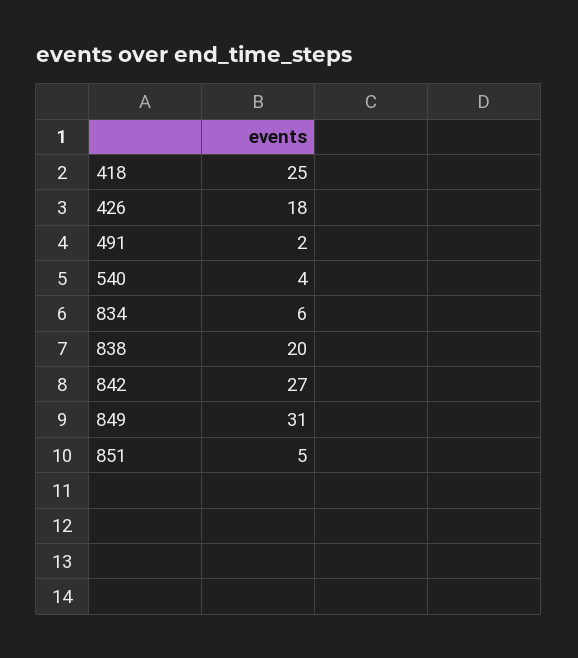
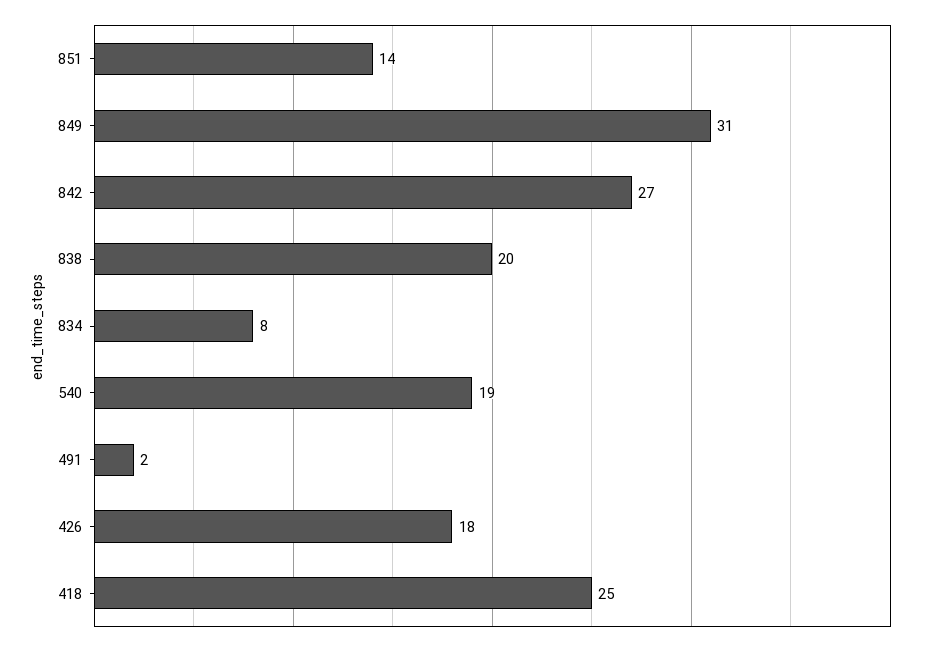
  {
    "418": 25,
    "426": 18,
    "491": 2,
-   "540": 4,
+   "540": 19,
-   "834": 6,
+   "834": 8,
    "838": 20,
    "842": 27,
    "849": 31,
-   "851": 5
+   "851": 14
  }

